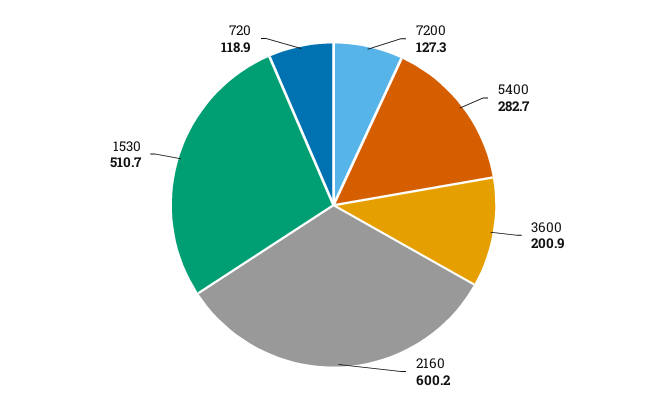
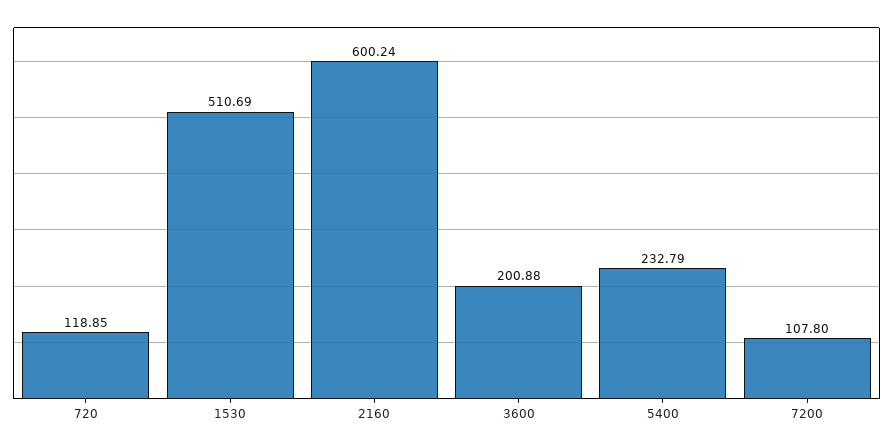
  {
-   "7200": 127.3,
+   "7200": 107.8,
-   "5400": 282.7,
+   "5400": 232.79,
    "3600": 200.88,
    "2160": 600.24,
    "1530": 510.69,
    "720": 118.85
  }

